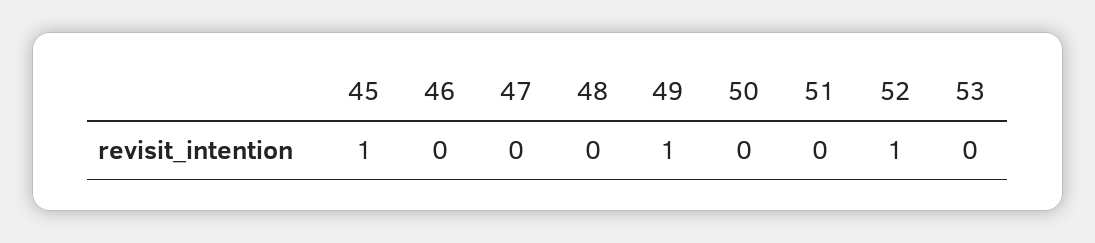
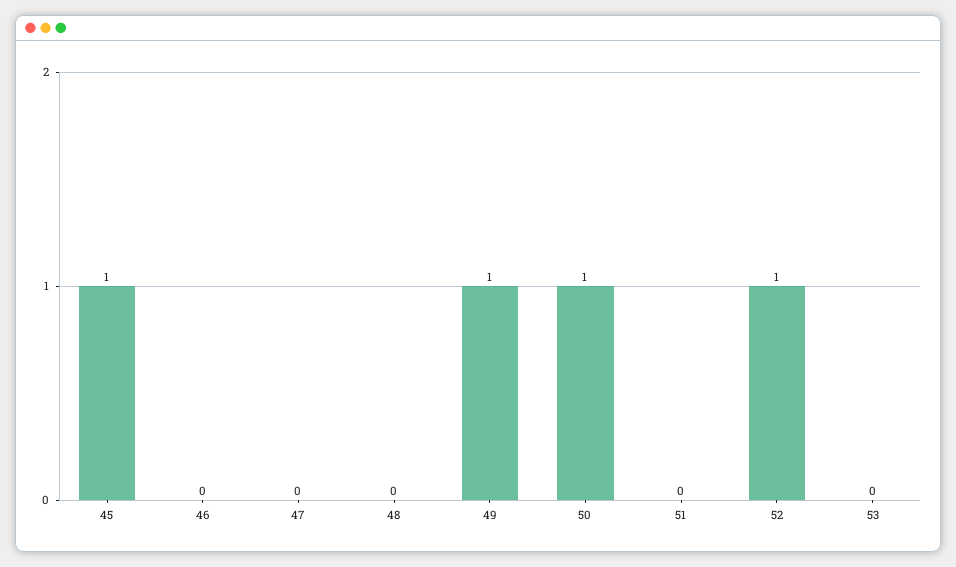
  {
    "45": 1,
    "46": 0,
    "47": 0,
    "48": 0,
    "49": 1,
-   "50": 0,
+   "50": 1,
    "51": 0,
    "52": 1,
    "53": 0
  }

